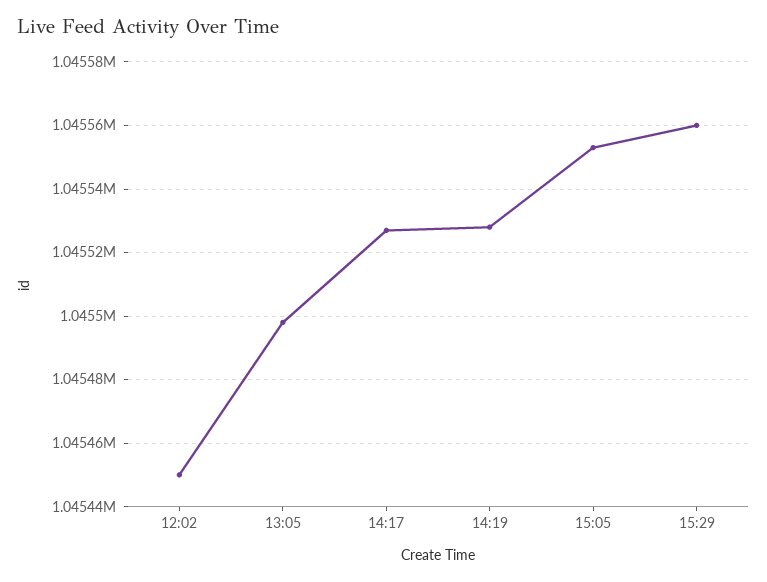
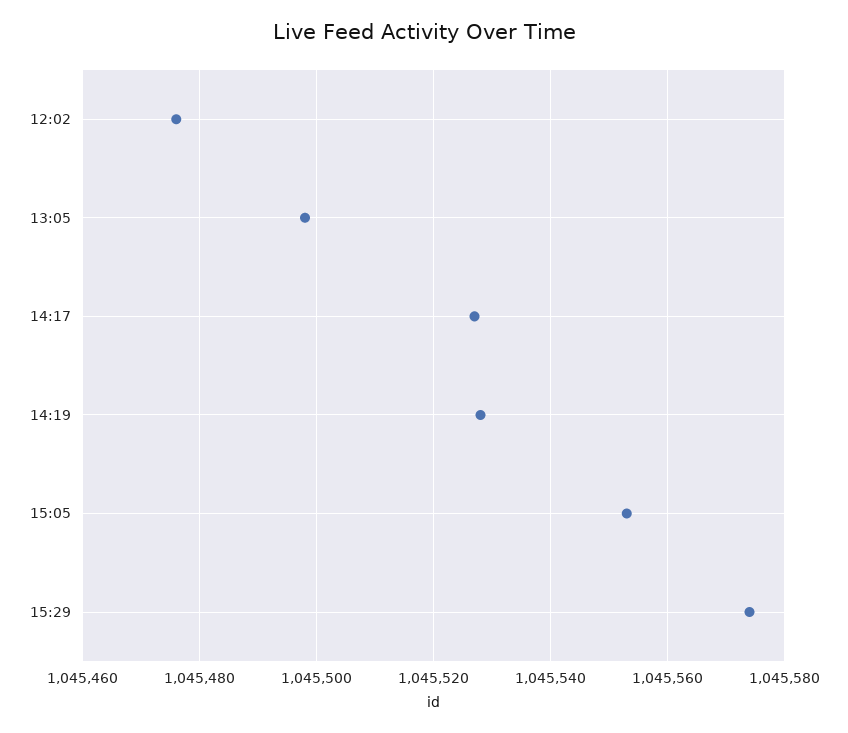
  {
-   "12:02": 1045450,
+   "12:02": 1045475,
    "13:05": 1045500,
    "14:17": 1045525,
    "14:19": 1045530,
    "15:05": 1045555,
-   "15:29": 1045560
+   "15:29": 1045575
  }

